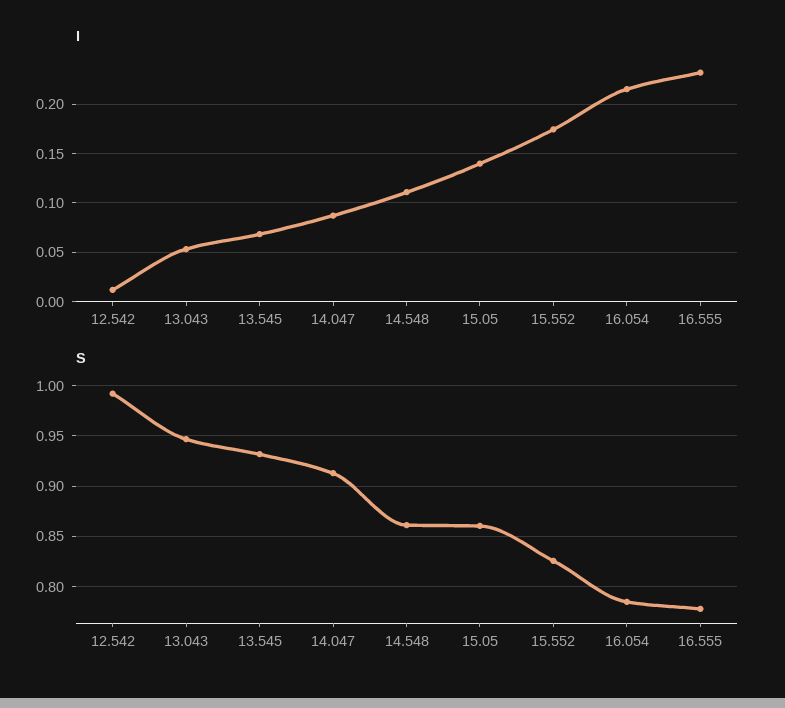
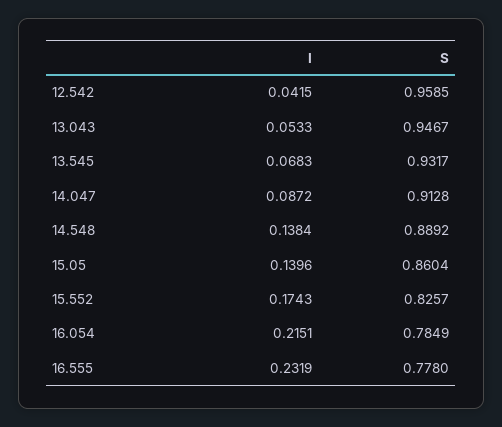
  {
    "I": {
-     "12.542": 0.01,
+     "12.542": 0.0415,
      "13.043": 0.0533,
      "13.545": 0.0683,
      "14.047": 0.0872,
-     "14.548": 0.11,
+     "14.548": 0.1384,
      "15.05": 0.1396,
      "15.552": 0.1743,
      "16.054": 0.2151,
      "16.555": 0.2319
    },
    "S": {
-     "12.542": 0.99,
+     "12.542": 0.9585,
      "13.043": 0.9467,
      "13.545": 0.9317,
      "14.047": 0.9128,
-     "14.548": 0.86,
+     "14.548": 0.8892,
      "15.05": 0.8604,
      "15.552": 0.8257,
      "16.054": 0.7849,
      "16.555": 0.778
    }
  }

